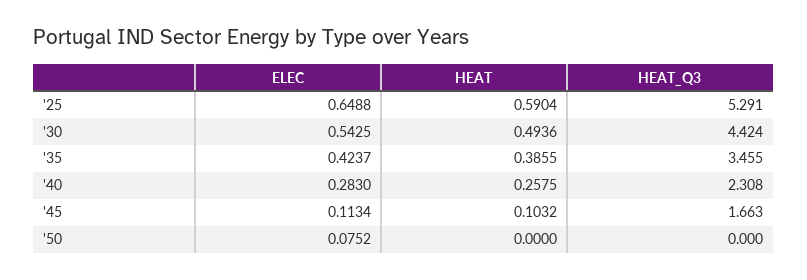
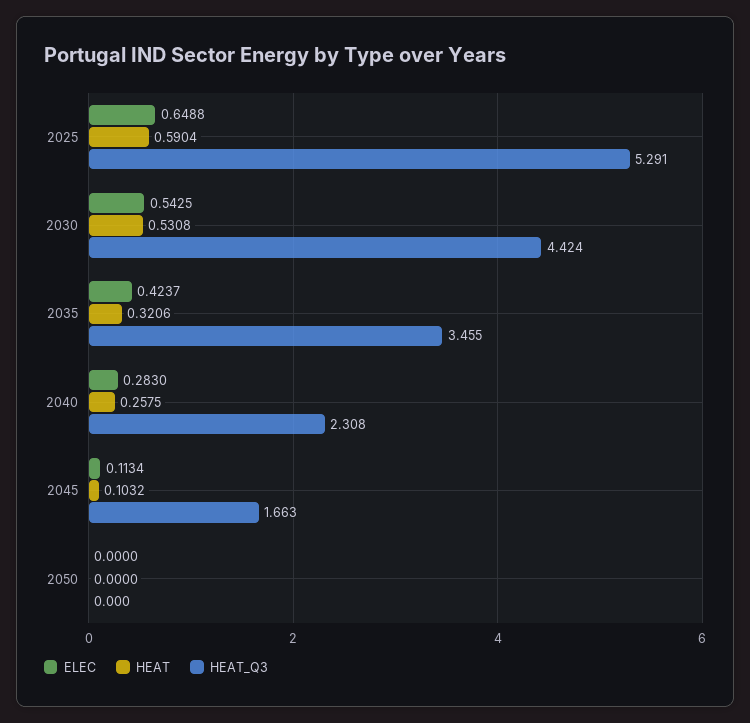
  {
    "ELEC": {
      "'25": 0.6488,
      "'30": 0.5425,
      "'35": 0.4237,
      "'40": 0.283,
      "'45": 0.1134,
-     "'50": 0.0752
+     "'50": 0
    },
    "HEAT": {
      "'25": 0.5904,
-     "'30": 0.4936,
+     "'30": 0.5308,
-     "'35": 0.3855,
+     "'35": 0.3206,
      "'40": 0.2575,
      "'45": 0.1032,
      "'50": 0
    },
    "HEAT_Q3": {
      "'25": 5.291,
      "'30": 4.424,
      "'35": 3.455,
      "'40": 2.308,
      "'45": 1.663,
      "'50": 0
    }
  }

